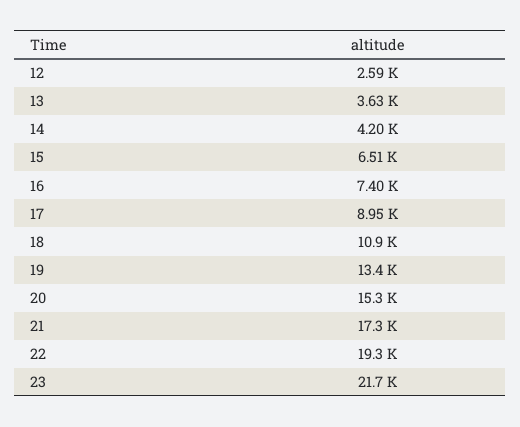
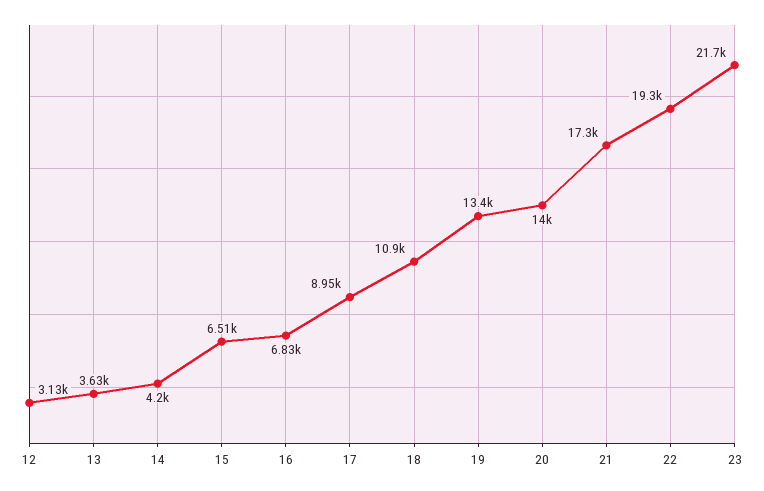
  {
-   "12": 2590,
+   "12": 3130,
    "13": 3630,
    "14": 4200,
    "15": 6510,
-   "16": 7400,
+   "16": 6830,
    "17": 8950,
    "18": 10900,
    "19": 13400,
-   "20": 15300,
+   "20": 14000,
    "21": 17300,
    "22": 19300,
    "23": 21700
  }

